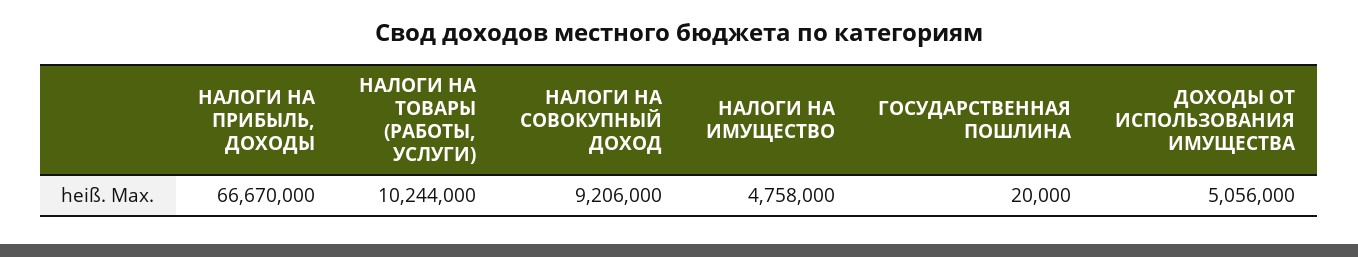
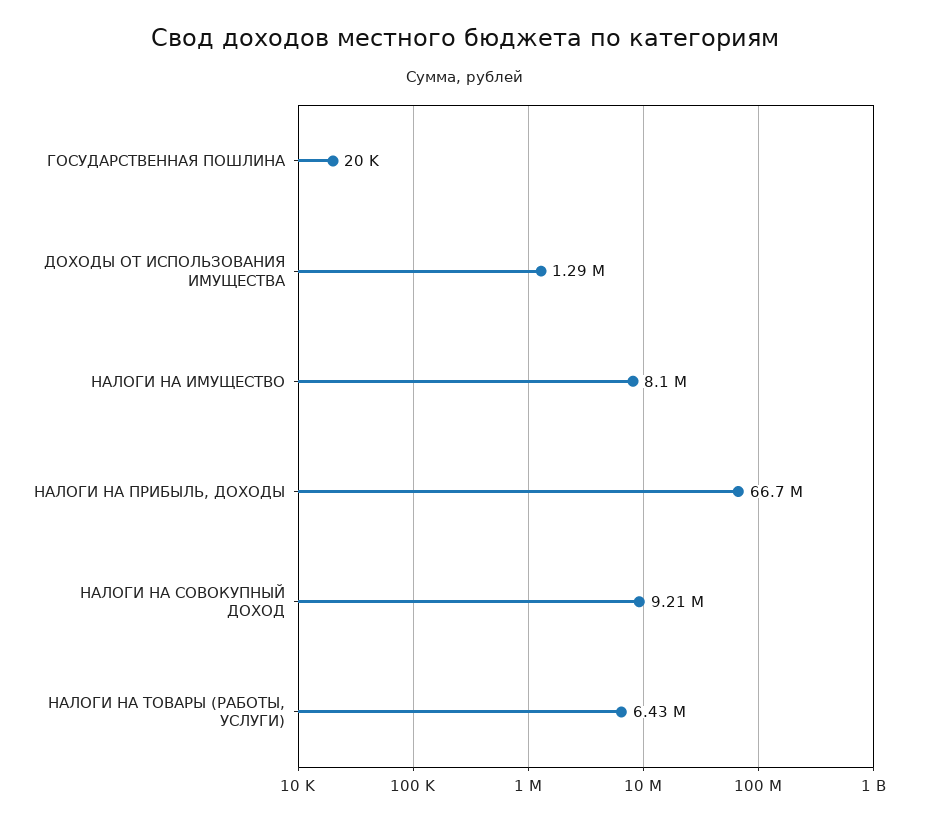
  {
    "НАЛОГИ НА ПРИБЫЛЬ, ДОХОДЫ": 66670000,
-   "НАЛОГИ НА ТОВАРЫ (РАБОТЫ, УСЛУГИ)": 10244000,
+   "НАЛОГИ НА ТОВАРЫ (РАБОТЫ, УСЛУГИ)": 6430000,
    "НАЛОГИ НА СОВОКУПНЫЙ ДОХОД": 9206000,
-   "НАЛОГИ НА ИМУЩЕСТВО": 4758000,
+   "НАЛОГИ НА ИМУЩЕСТВО": 8100000,
    "ГОСУДАРСТВЕННАЯ ПОШЛИНА": 20000,
-   "ДОХОДЫ ОТ ИСПОЛЬЗОВАНИЯ ИМУЩЕСТВА": 5056000
+   "ДОХОДЫ ОТ ИСПОЛЬЗОВАНИЯ ИМУЩЕСТВА": 1290000
  }

